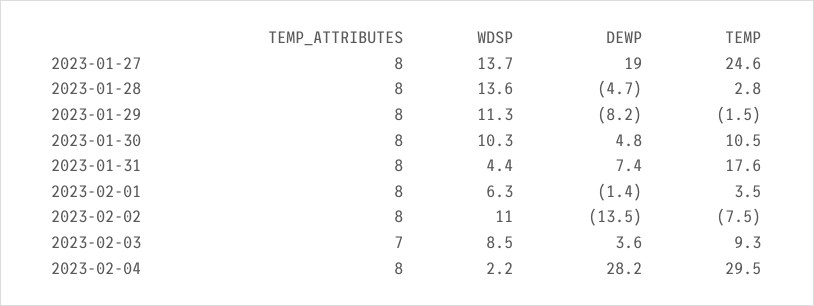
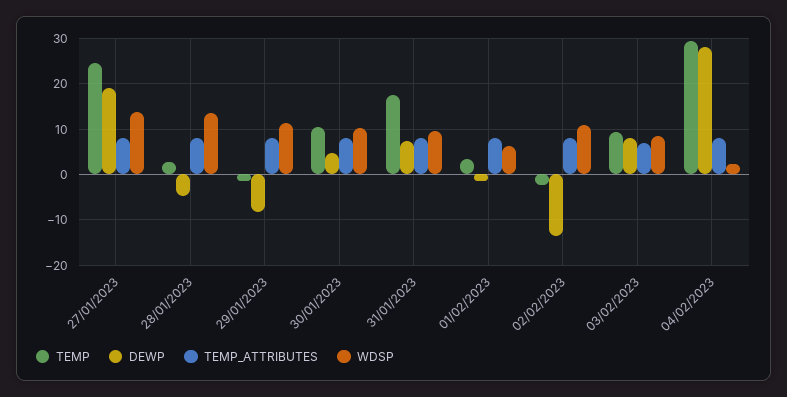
  {
    "TEMP_ATTRIBUTES": {
      "2023-01-27": 8,
      "2023-01-28": 8,
      "2023-01-29": 8,
      "2023-01-30": 8,
      "2023-01-31": 8,
      "2023-02-01": 8,
      "2023-02-02": 8,
      "2023-02-03": 7,
      "2023-02-04": 8
    },
    "WDSP": {
      "2023-01-27": 13.7,
      "2023-01-28": 13.6,
      "2023-01-29": 11.3,
      "2023-01-30": 10.3,
-     "2023-01-31": 4.4,
+     "2023-01-31": 10,
      "2023-02-01": 6.3,
      "2023-02-02": 11,
      "2023-02-03": 8.5,
      "2023-02-04": 2.2
    },
    "DEWP": {
      "2023-01-27": 19,
      "2023-01-28": -4.7,
      "2023-01-29": -8.2,
      "2023-01-30": 4.8,
      "2023-01-31": 7.4,
      "2023-02-01": -1.4,
      "2023-02-02": -13.5,
-     "2023-02-03": 3.6,
+     "2023-02-03": 8,
      "2023-02-04": 28.2
    },
    "TEMP": {
      "2023-01-27": 24.6,
      "2023-01-28": 2.8,
      "2023-01-29": -1.5,
      "2023-01-30": 10.5,
      "2023-01-31": 17.6,
      "2023-02-01": 3.5,
-     "2023-02-02": -7.5,
+     "2023-02-02": -2,
      "2023-02-03": 9.3,
      "2023-02-04": 29.5
    }
  }

